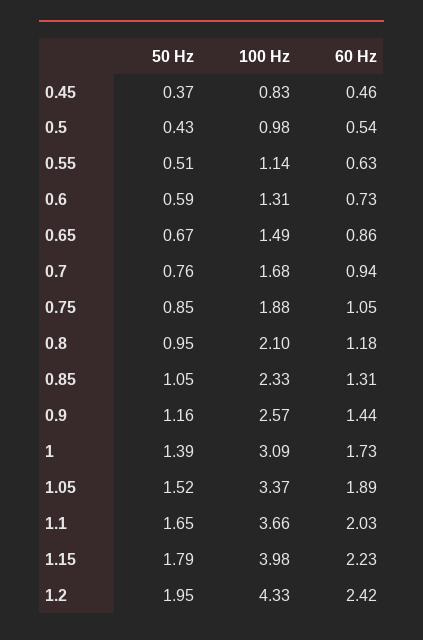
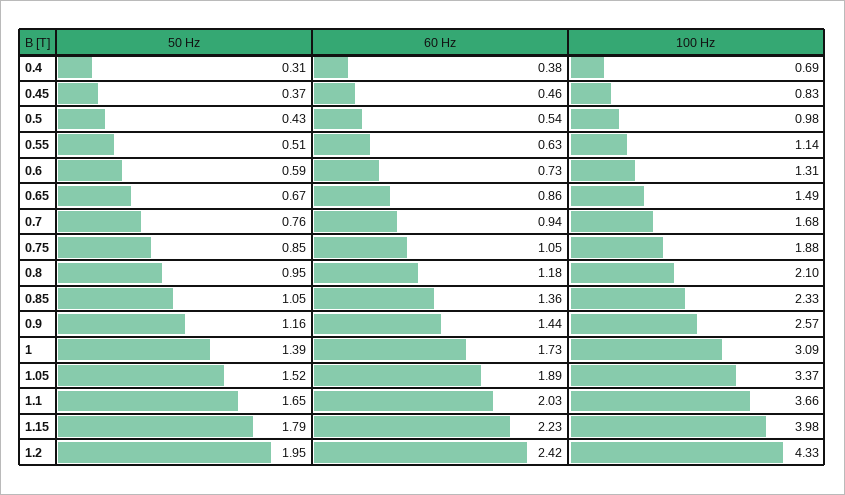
  {
    "50 Hz": {
      "0.45": 0.37,
      "0.5": 0.43,
      "0.55": 0.51,
      "0.6": 0.59,
      "0.65": 0.67,
      "0.7": 0.76,
      "0.75": 0.85,
      "0.8": 0.95,
      "0.85": 1.05,
      "0.9": 1.16,
      "1": 1.39,
      "1.05": 1.52,
      "1.1": 1.65,
      "1.15": 1.79,
-     "1.2": 1.95
+     "1.2": 1.95,
+     "0.4": 0.31
    },
    "100 Hz": {
      "0.45": 0.83,
      "0.5": 0.98,
      "0.55": 1.14,
      "0.6": 1.31,
      "0.65": 1.49,
      "0.7": 1.68,
      "0.75": 1.88,
      "0.8": 2.1,
      "0.85": 2.33,
      "0.9": 2.57,
      "1": 3.09,
      "1.05": 3.37,
      "1.1": 3.66,
      "1.15": 3.98,
-     "1.2": 4.33
+     "1.2": 4.33,
+     "0.4": 0.69
    },
    "60 Hz": {
      "0.45": 0.46,
      "0.5": 0.54,
      "0.55": 0.63,
      "0.6": 0.73,
      "0.65": 0.86,
      "0.7": 0.94,
      "0.75": 1.05,
      "0.8": 1.18,
-     "0.85": 1.31,
+     "0.85": 1.36,
      "0.9": 1.44,
      "1": 1.73,
      "1.05": 1.89,
      "1.1": 2.03,
      "1.15": 2.23,
-     "1.2": 2.42
+     "1.2": 2.42,
+     "0.4": 0.38
    }
  }

